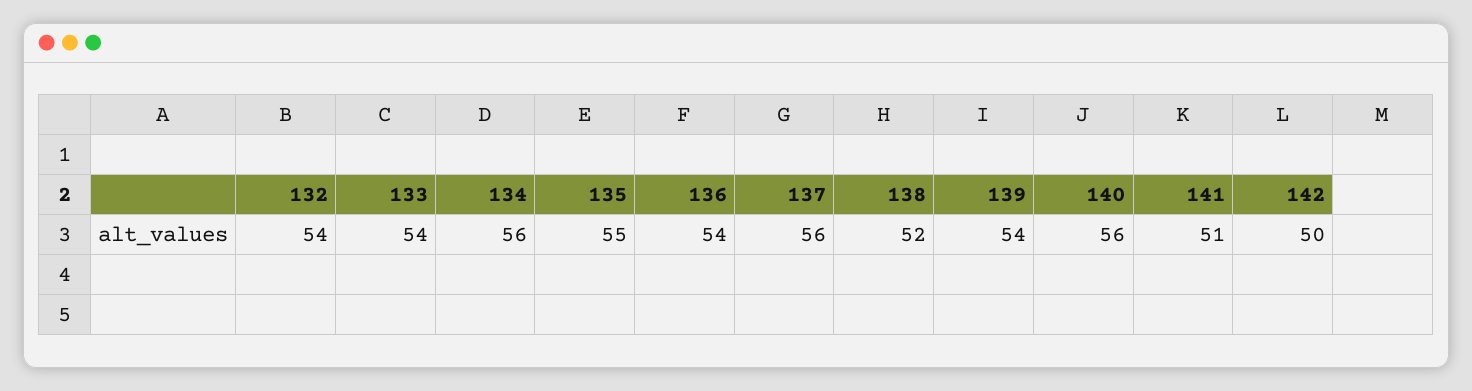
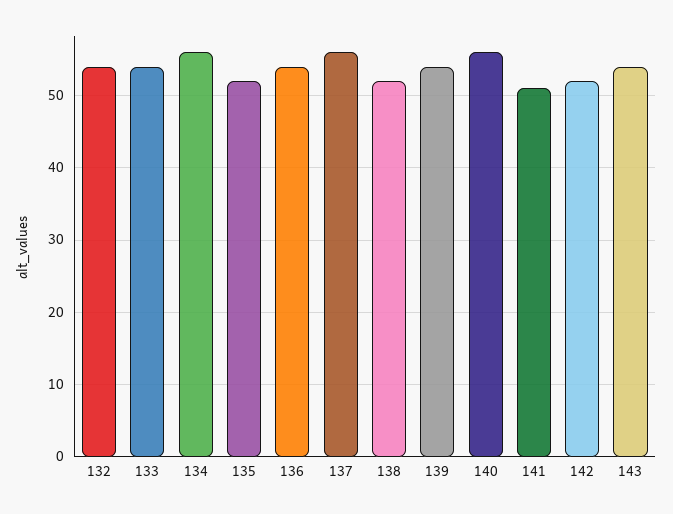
  {
    "132": 54,
    "133": 54,
    "134": 56,
-   "135": 55,
+   "135": 52,
    "136": 54,
    "137": 56,
    "138": 52,
    "139": 54,
    "140": 56,
    "141": 51,
-   "142": 50
+   "142": 52,
+   "143": 54
  }

